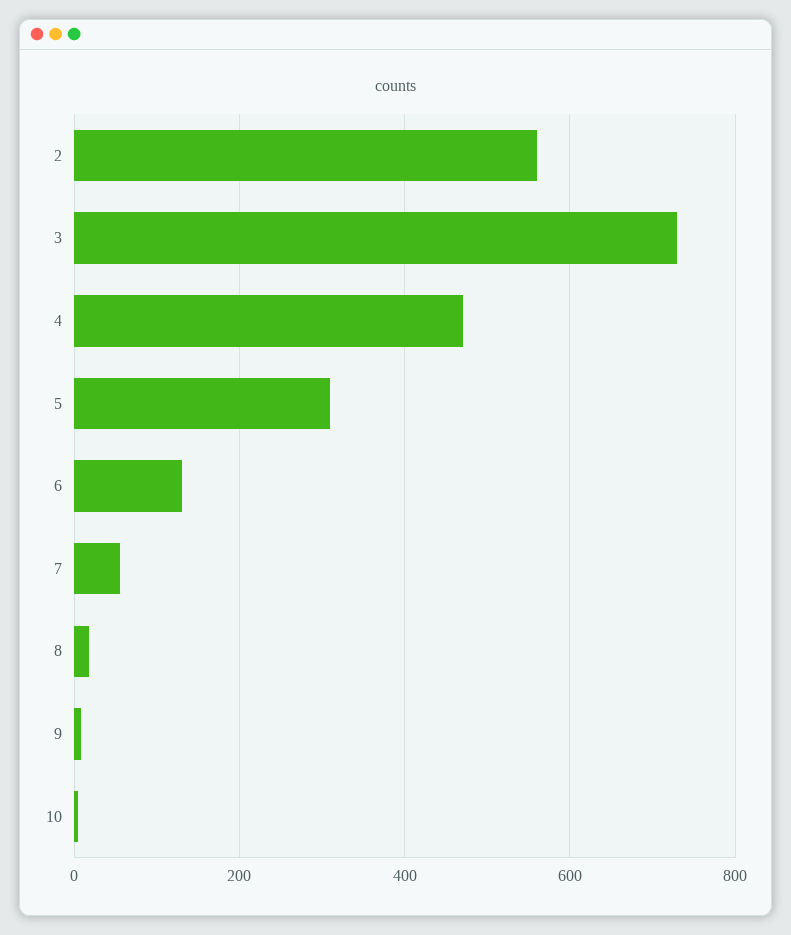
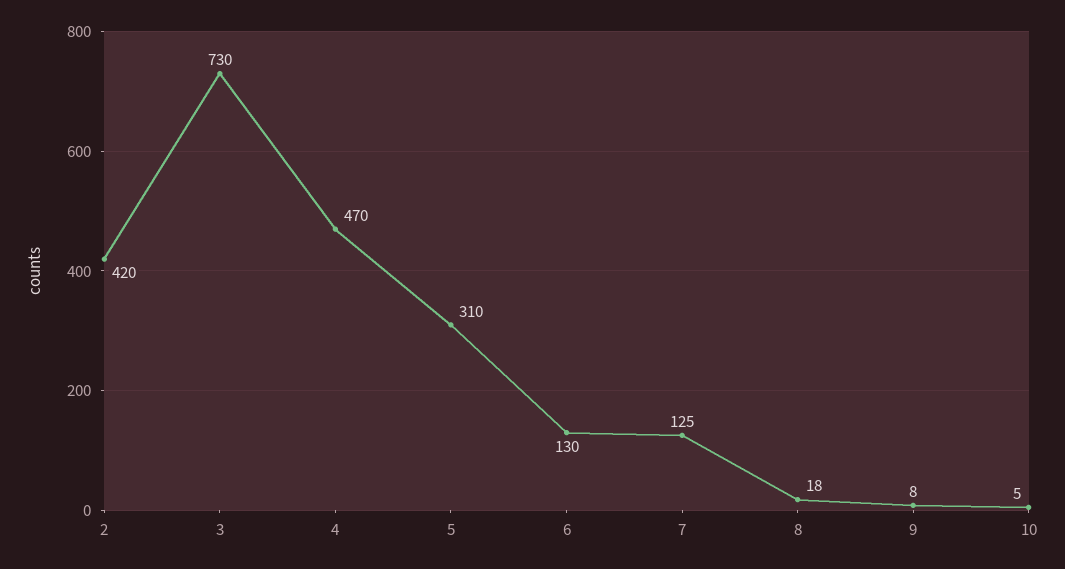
  {
-   "2": 560,
+   "2": 420,
    "3": 730,
    "4": 470,
    "5": 310,
    "6": 130,
-   "7": 60,
+   "7": 125,
    "8": 18,
    "9": 8,
    "10": 5
  }

